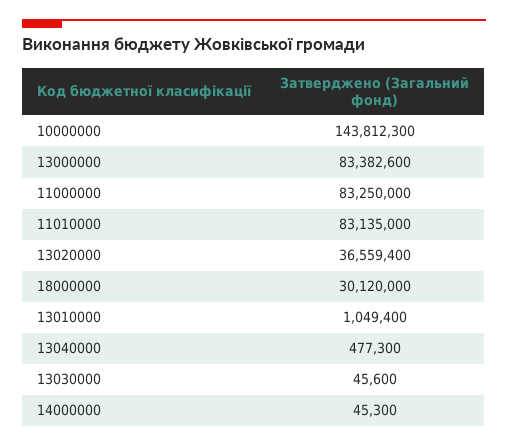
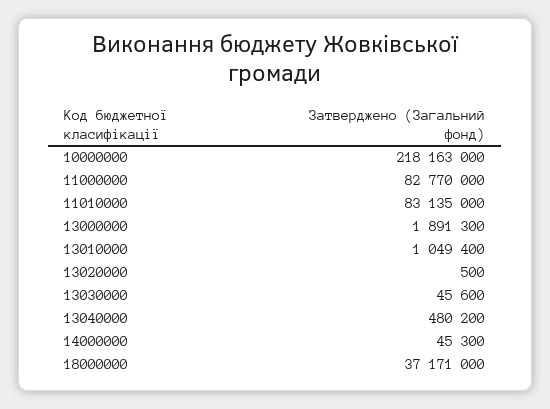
  {
-   "10000000": 143812300,
+   "10000000": 218163000,
-   "13000000": 83382600,
+   "13000000": 1891300,
-   "11000000": 83250000,
+   "11000000": 82770000,
    "11010000": 83135000,
-   "13020000": 36559400,
+   "13020000": 500,
-   "18000000": 30120000,
+   "18000000": 37171000,
    "13010000": 1049400,
-   "13040000": 477300,
+   "13040000": 480200,
    "13030000": 45600,
    "14000000": 45300
  }

